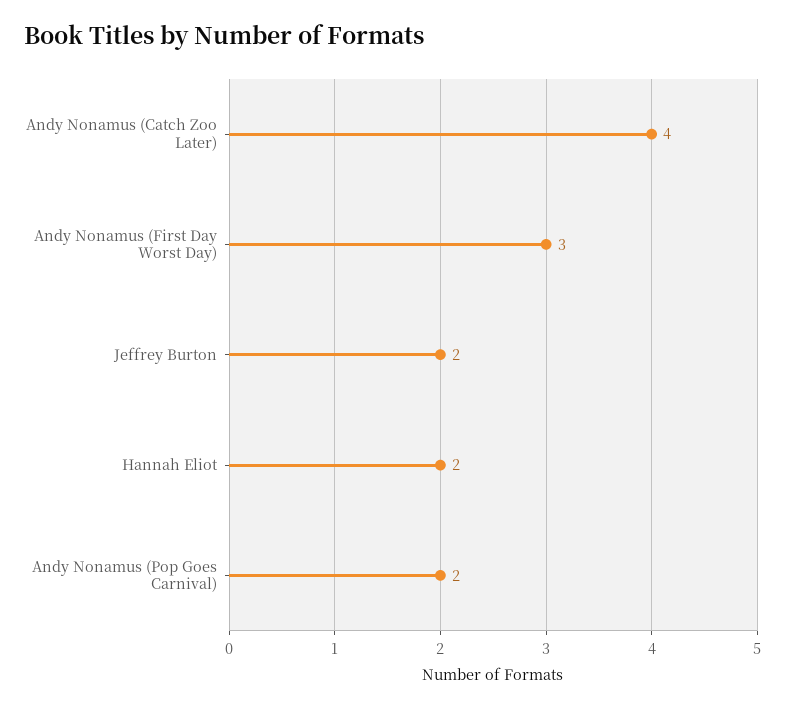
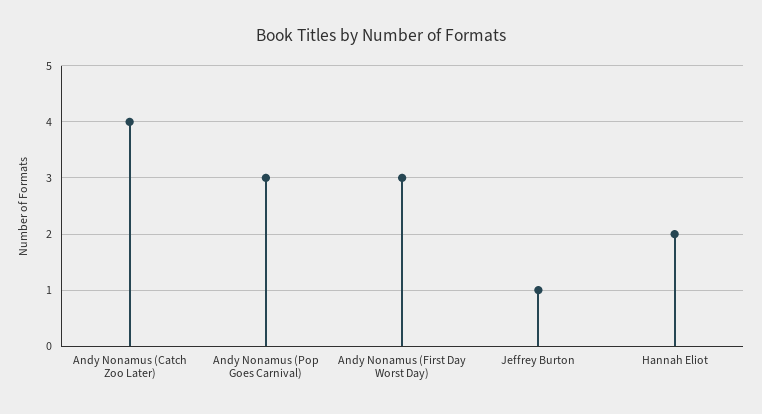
  {
    "Andy Nonamus (Catch Zoo Later)": 4,
    "Andy Nonamus (First Day Worst Day)": 3,
-   "Jeffrey Burton": 2,
+   "Jeffrey Burton": 1,
    "Hannah Eliot": 2,
-   "Andy Nonamus (Pop Goes Carnival)": 2
+   "Andy Nonamus (Pop Goes Carnival)": 3
  }

